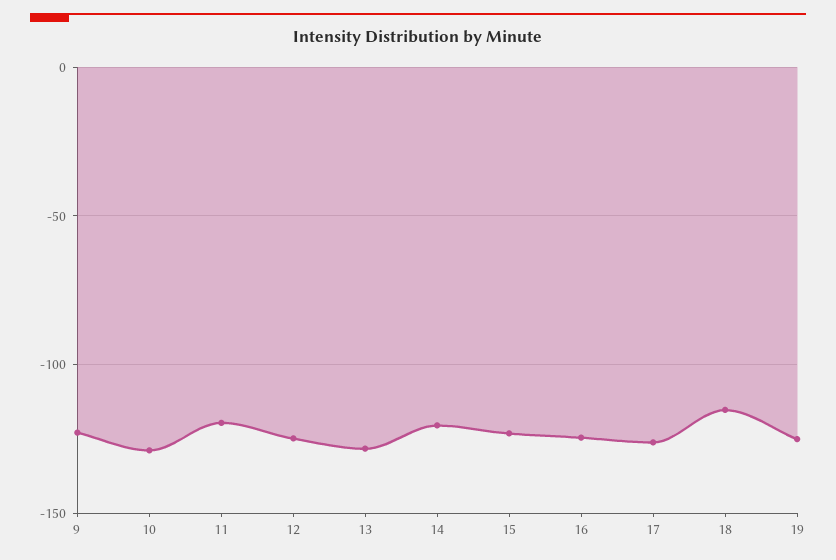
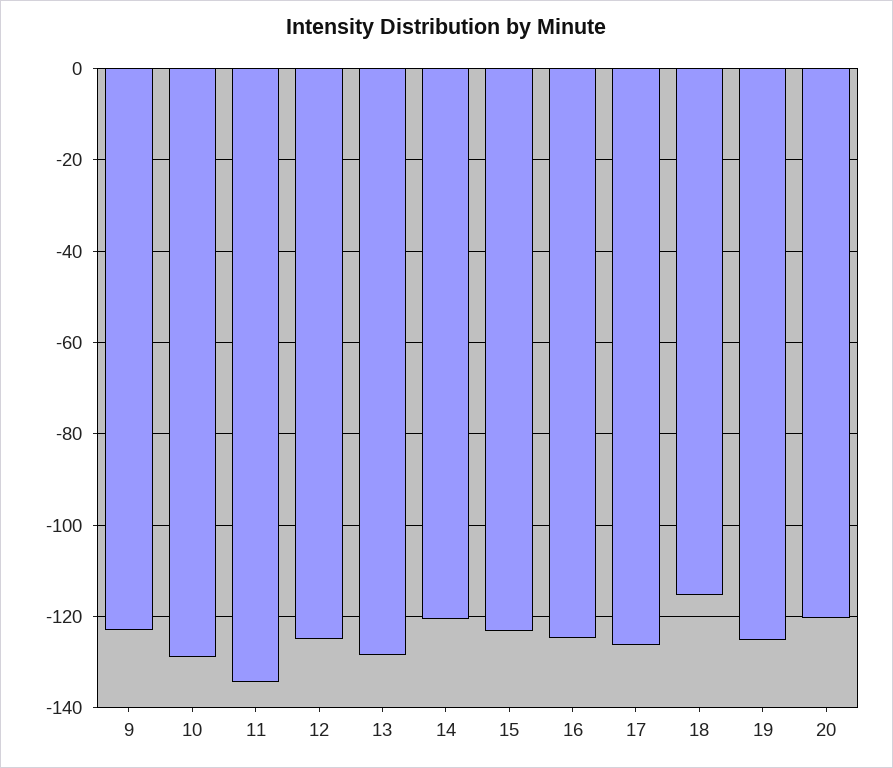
  {
    "9": -122,
    "10": -128,
-   "11": -120,
+   "11": -134,
    "12": -124,
    "13": -128,
    "14": -120,
    "15": -124,
    "16": -124,
    "17": -126,
    "18": -116,
-   "19": -126
+   "19": -126,
+   "20": -120
  }

